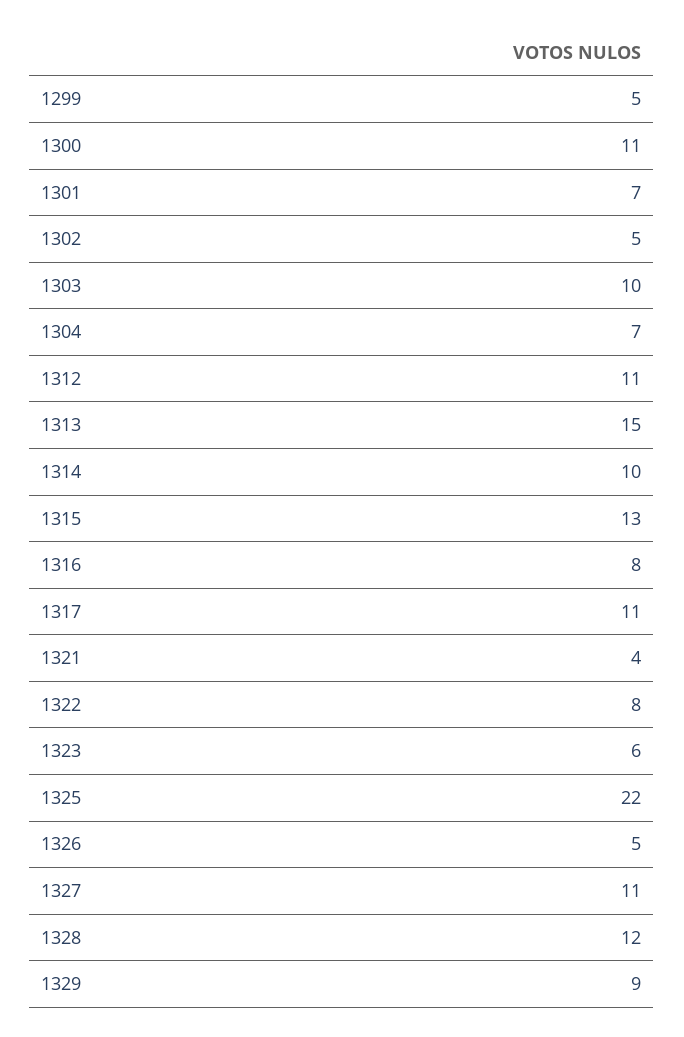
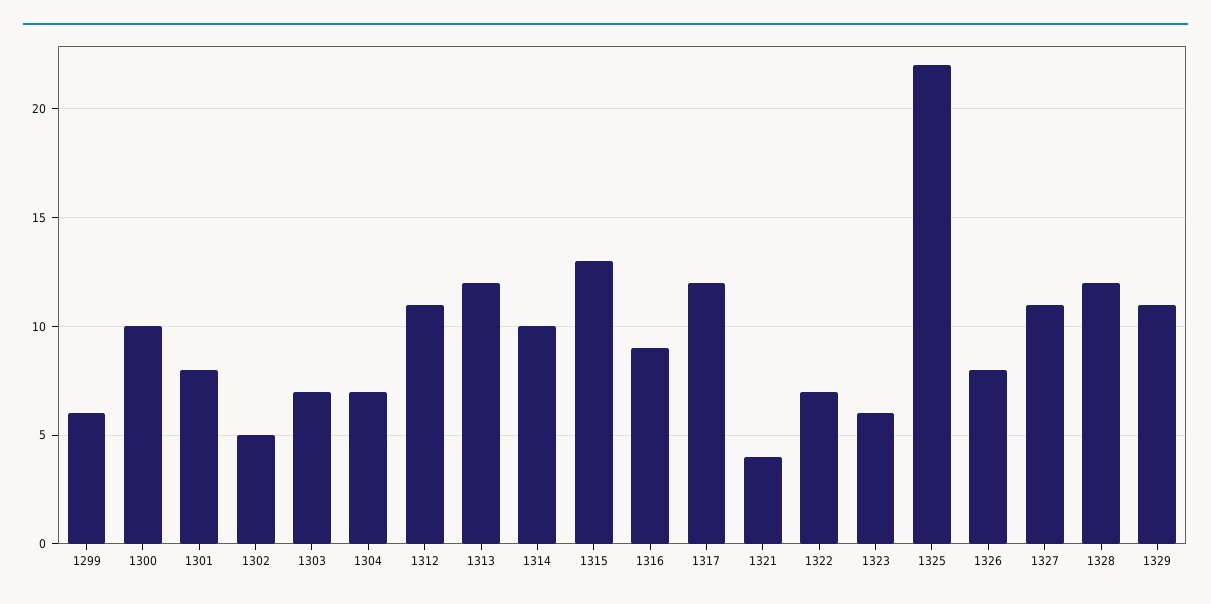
  {
-   "1299": 5,
+   "1299": 6,
-   "1300": 11,
+   "1300": 10,
-   "1301": 7,
+   "1301": 8,
    "1302": 5,
-   "1303": 10,
+   "1303": 7,
    "1304": 7,
    "1312": 11,
-   "1313": 15,
+   "1313": 12,
    "1314": 10,
    "1315": 13,
-   "1316": 8,
+   "1316": 9,
-   "1317": 11,
+   "1317": 12,
    "1321": 4,
-   "1322": 8,
+   "1322": 7,
    "1323": 6,
    "1325": 22,
-   "1326": 5,
+   "1326": 8,
    "1327": 11,
    "1328": 12,
-   "1329": 9
+   "1329": 11
  }

